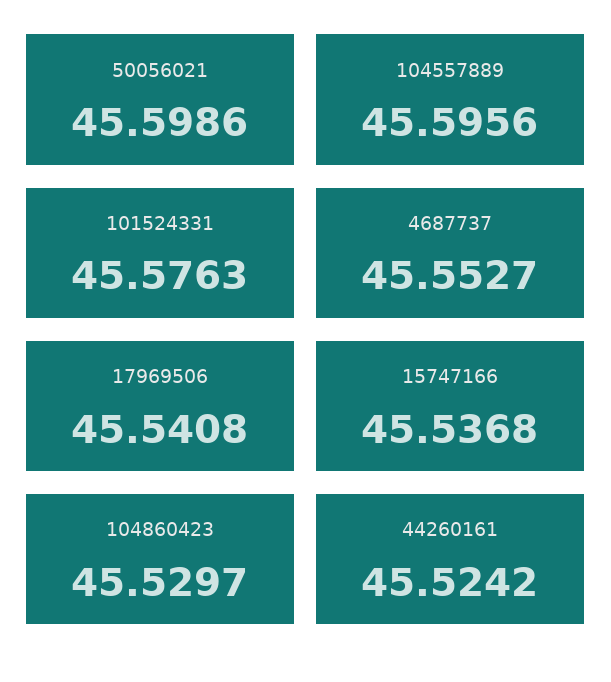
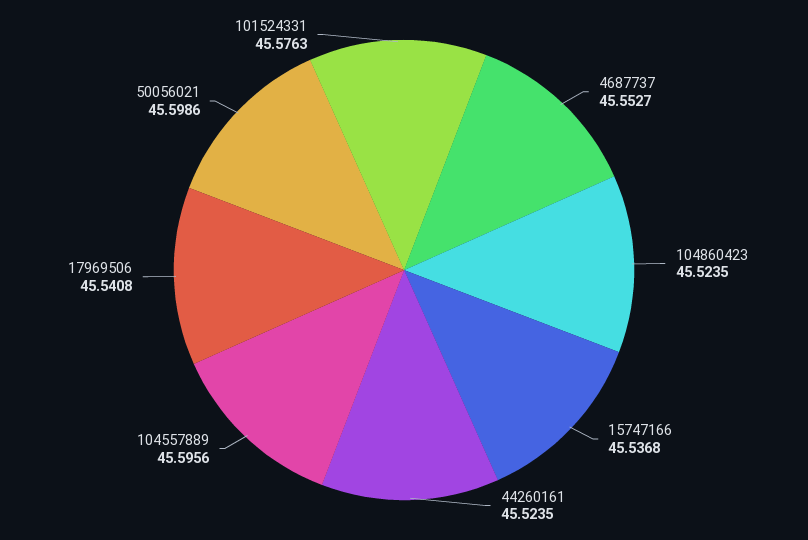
  {
    "50056021": 45.5986,
    "104557889": 45.5956,
    "101524331": 45.5763,
    "4687737": 45.5527,
    "17969506": 45.5408,
    "15747166": 45.5368,
-   "104860423": 45.5297,
+   "104860423": 45.5235,
-   "44260161": 45.5242
+   "44260161": 45.5235
  }

